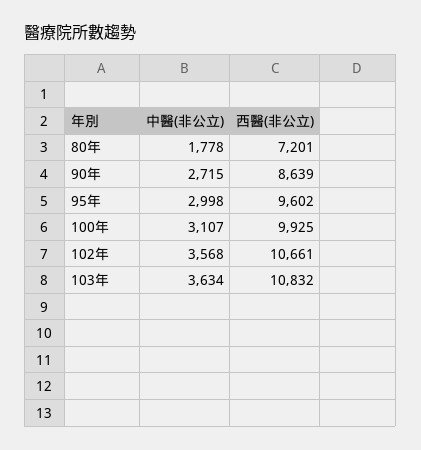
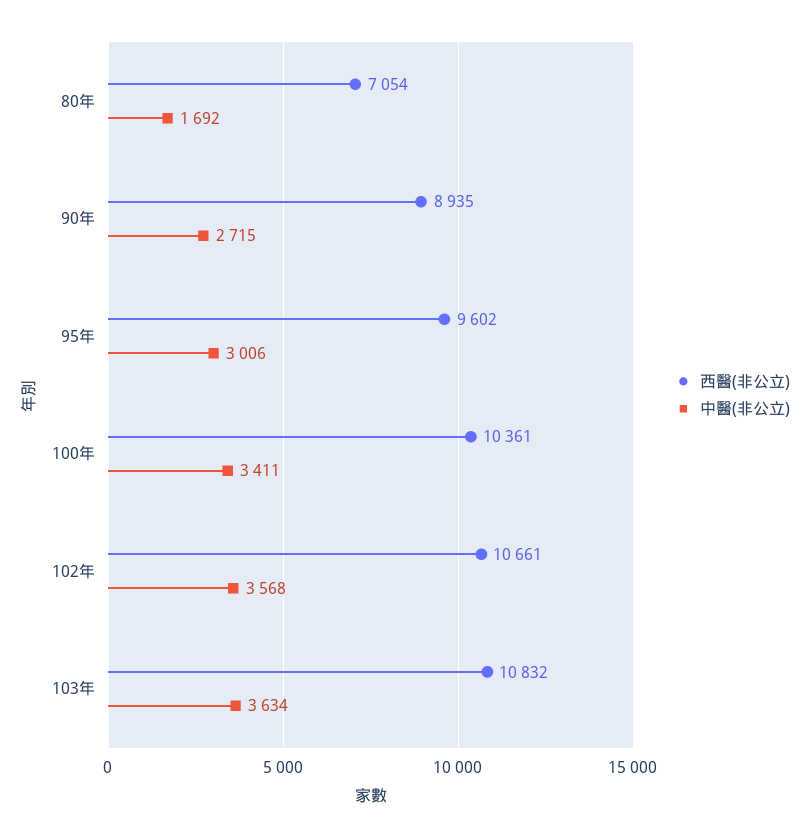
  {
    "中醫(非公立)": {
-     "80年": 1778,
+     "80年": 1692,
      "90年": 2715,
-     "95年": 2998,
+     "95年": 3006,
-     "100年": 3107,
+     "100年": 3411,
      "102年": 3568,
      "103年": 3634
    },
    "西醫(非公立)": {
-     "80年": 7201,
+     "80年": 7054,
-     "90年": 8639,
+     "90年": 8935,
      "95年": 9602,
-     "100年": 9925,
+     "100年": 10361,
      "102年": 10661,
      "103年": 10832
    }
  }

